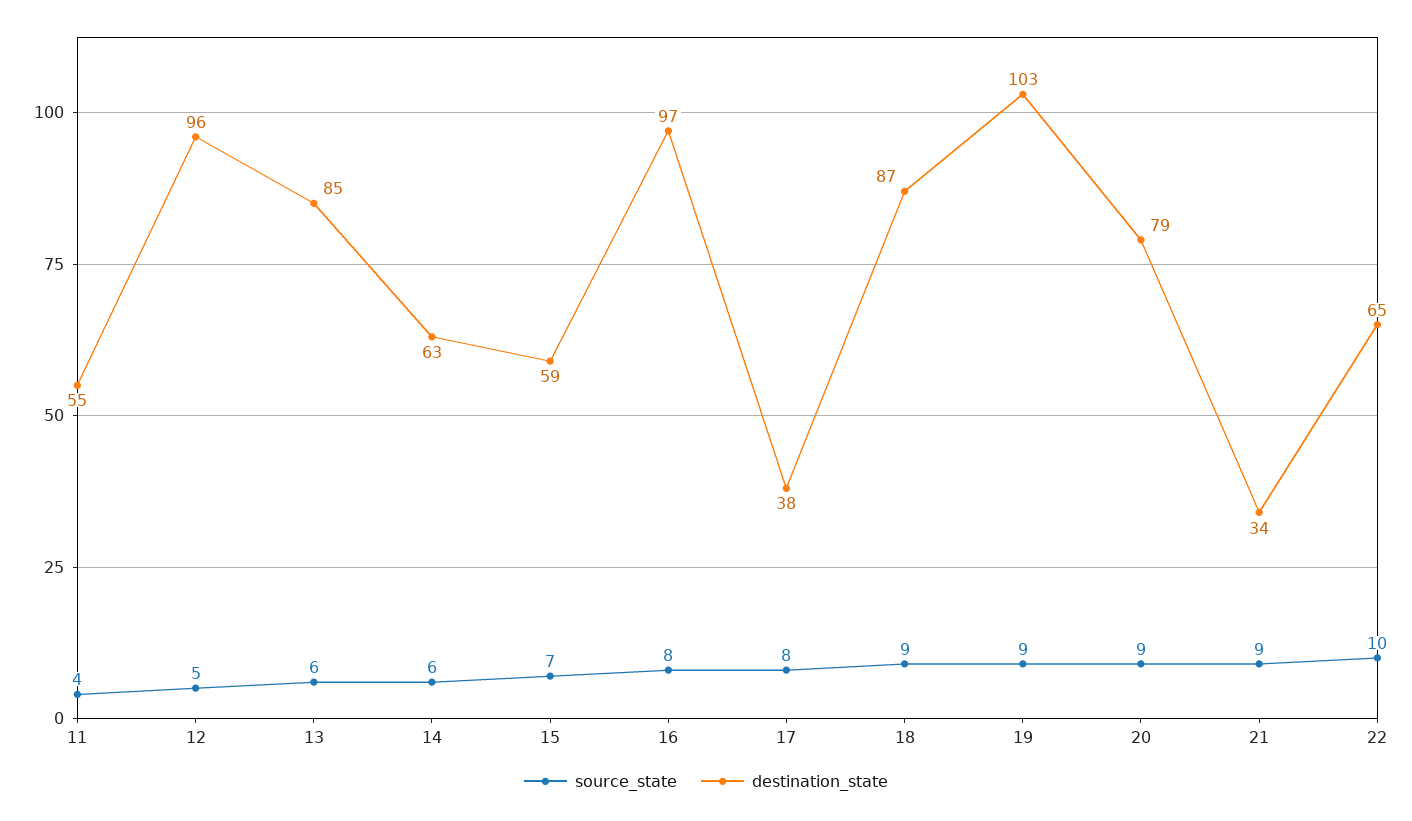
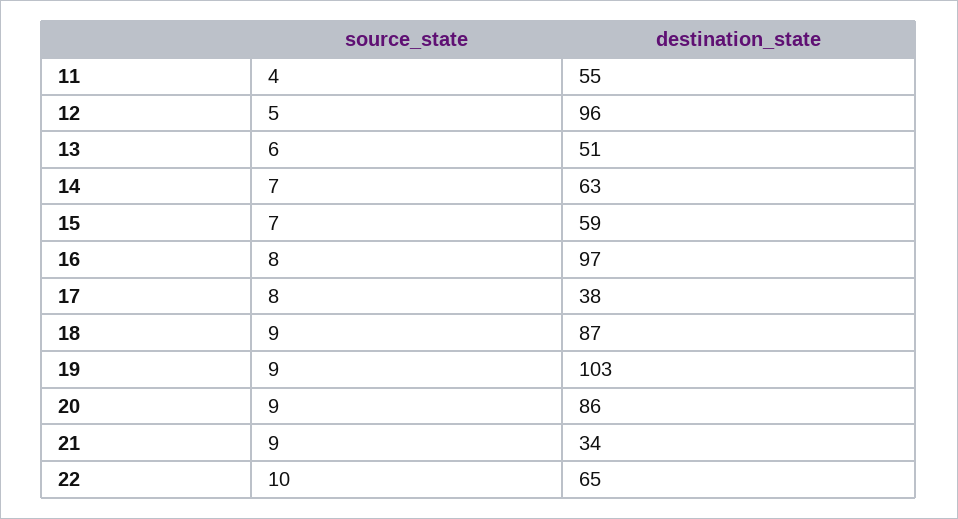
  {
    "source_state": {
      "11": 4,
      "12": 5,
      "13": 6,
-     "14": 6,
+     "14": 7,
      "15": 7,
      "16": 8,
      "17": 8,
      "18": 9,
      "19": 9,
      "20": 9,
      "21": 9,
      "22": 10
    },
    "destination_state": {
      "11": 55,
      "12": 96,
-     "13": 85,
+     "13": 51,
      "14": 63,
      "15": 59,
      "16": 97,
      "17": 38,
      "18": 87,
      "19": 103,
-     "20": 79,
+     "20": 86,
      "21": 34,
      "22": 65
    }
  }

